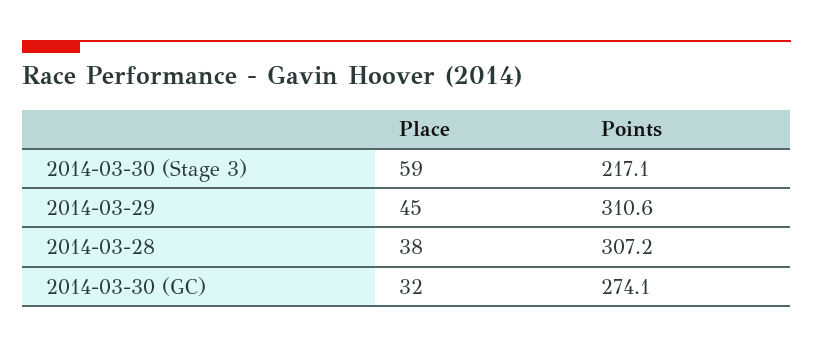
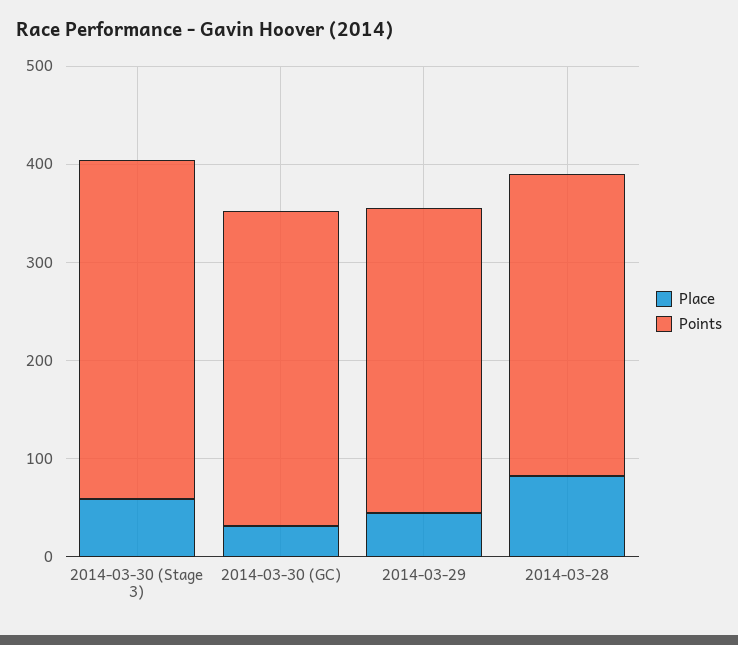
  {
    "Place": {
      "2014-03-30 (Stage 3)": 59,
      "2014-03-29": 45,
-     "2014-03-28": 38,
+     "2014-03-28": 80,
      "2014-03-30 (GC)": 32
    },
    "Points": {
-     "2014-03-30 (Stage 3)": 217.1,
+     "2014-03-30 (Stage 3)": 340,
      "2014-03-29": 310.6,
      "2014-03-28": 307.2,
-     "2014-03-30 (GC)": 274.1
+     "2014-03-30 (GC)": 320
    }
  }

